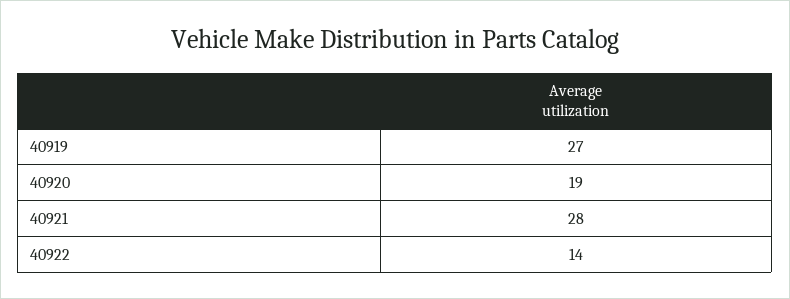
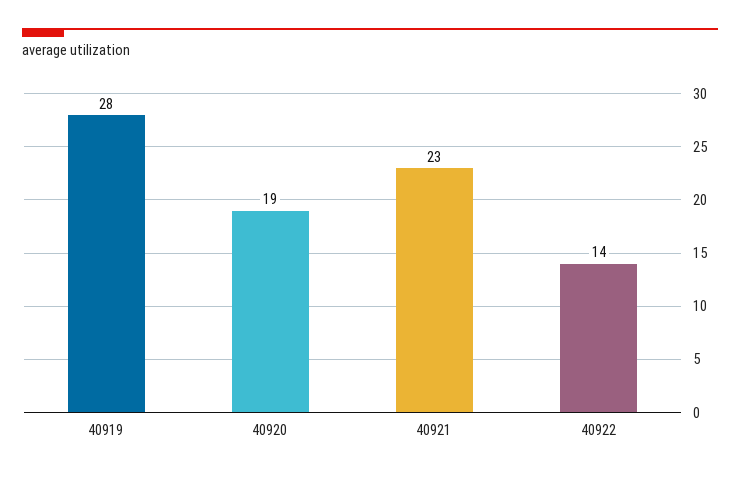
  {
-   "40919": 27,
+   "40919": 28,
    "40920": 19,
-   "40921": 28,
+   "40921": 23,
    "40922": 14
  }

